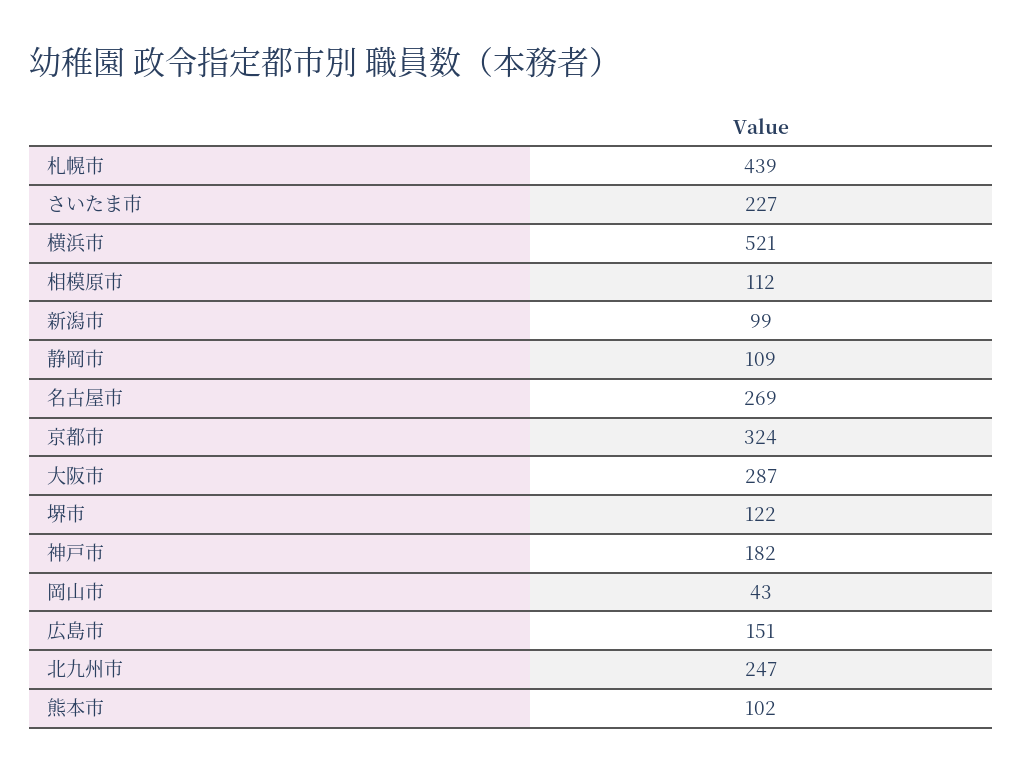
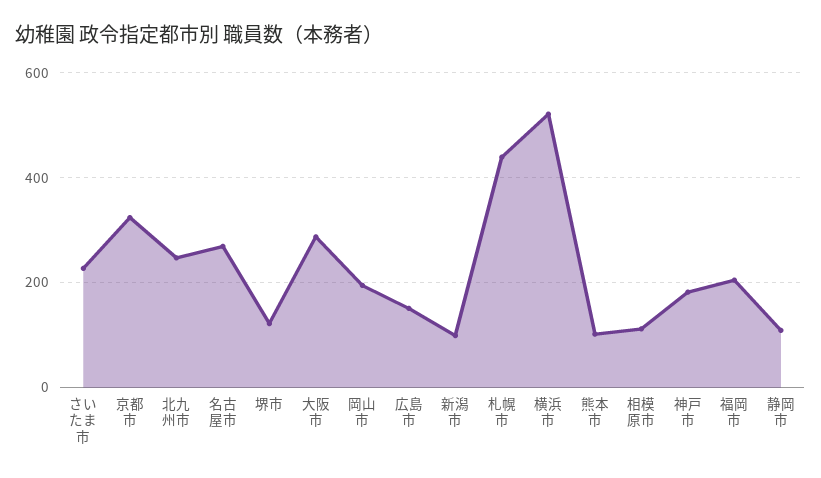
  {
    "札幌市": 439,
    "さいたま市": 227,
    "横浜市": 521,
    "相模原市": 112,
    "新潟市": 99,
    "静岡市": 109,
    "名古屋市": 269,
    "京都市": 324,
    "大阪市": 287,
    "堺市": 122,
    "神戸市": 182,
-   "岡山市": 43,
+   "岡山市": 200,
    "広島市": 151,
    "北九州市": 247,
-   "熊本市": 102
+   "熊本市": 102,
+   "福岡市": 200
  }

